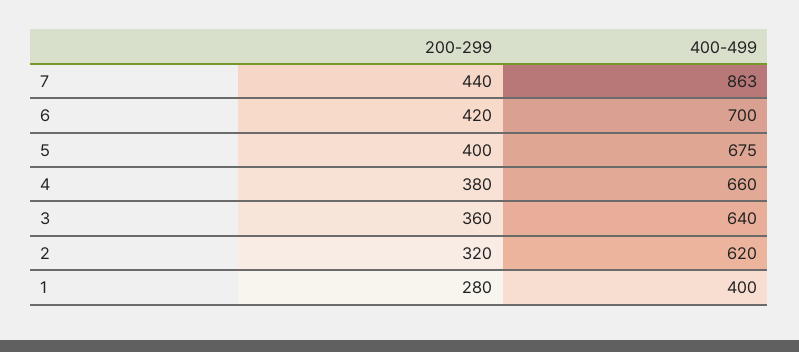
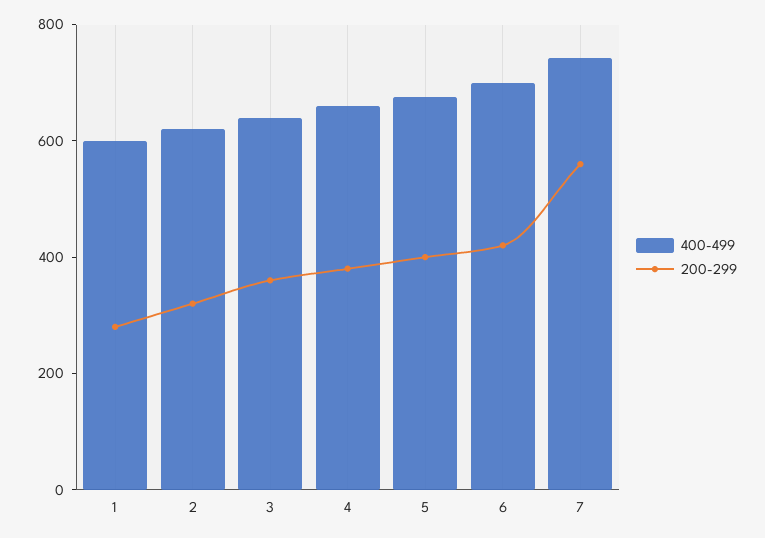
  {
    "200-299": {
-     "7": 440,
+     "7": 550,
      "6": 420,
      "5": 400,
      "4": 380,
      "3": 360,
      "2": 320,
      "1": 280
    },
    "400-499": {
-     "7": 863,
+     "7": 750,
      "6": 700,
      "5": 675,
      "4": 660,
      "3": 640,
      "2": 620,
-     "1": 400
+     "1": 600
    }
  }

